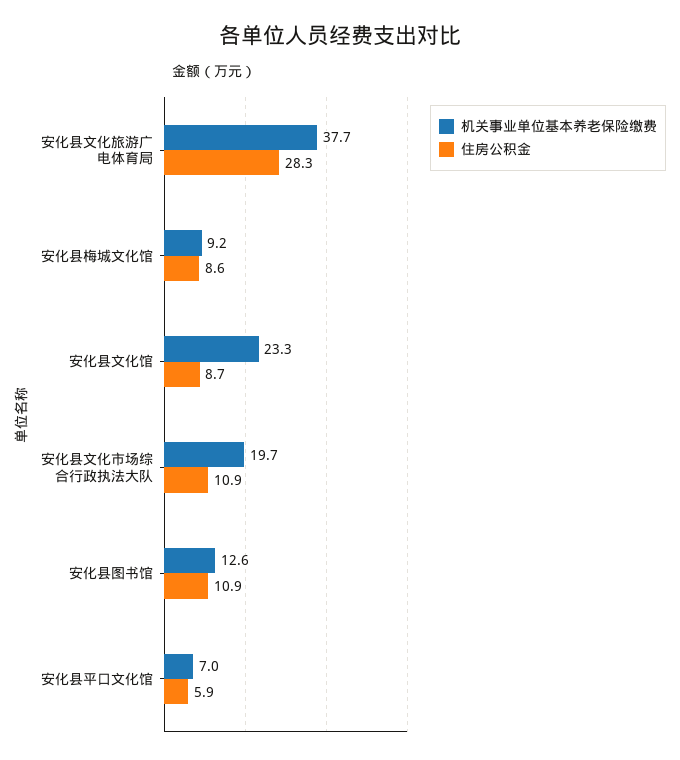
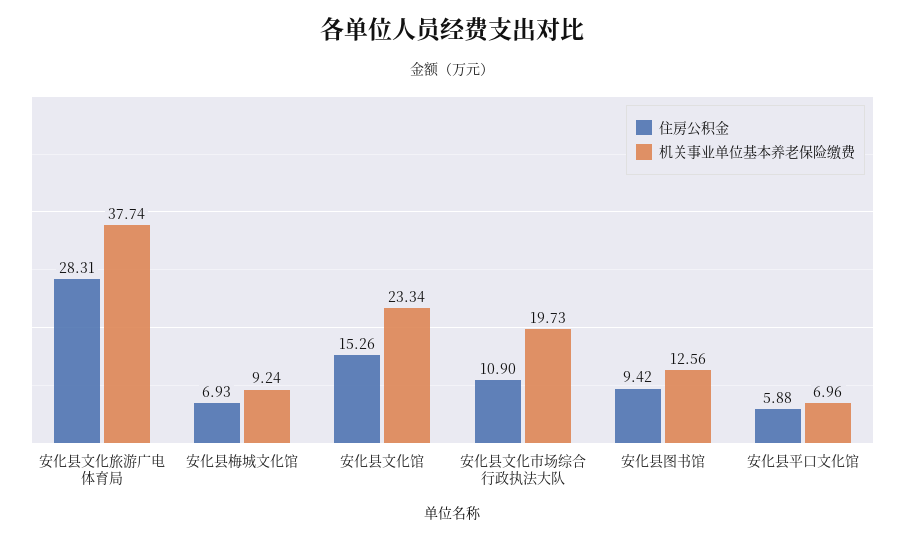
  {
    "机关事业单位基本养老保险缴费": {
      "安化县文化旅游广电体育局": 37.74,
      "安化县梅城文化馆": 9.24,
      "安化县文化馆": 23.34,
      "安化县文化市场综合行政执法大队": 19.73,
      "安化县图书馆": 12.56,
      "安化县平口文化馆": 6.96
    },
    "住房公积金": {
      "安化县文化旅游广电体育局": 28.31,
-     "安化县梅城文化馆": 8.6,
+     "安化县梅城文化馆": 6.93,
-     "安化县文化馆": 8.7,
+     "安化县文化馆": 15.26,
      "安化县文化市场综合行政执法大队": 10.9,
-     "安化县图书馆": 10.9,
+     "安化县图书馆": 9.42,
      "安化县平口文化馆": 5.88
    }
  }

